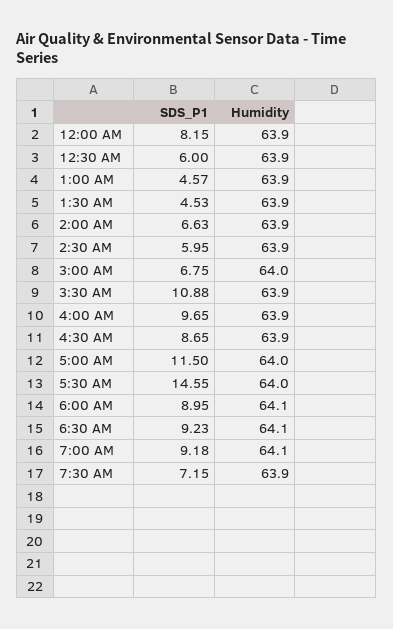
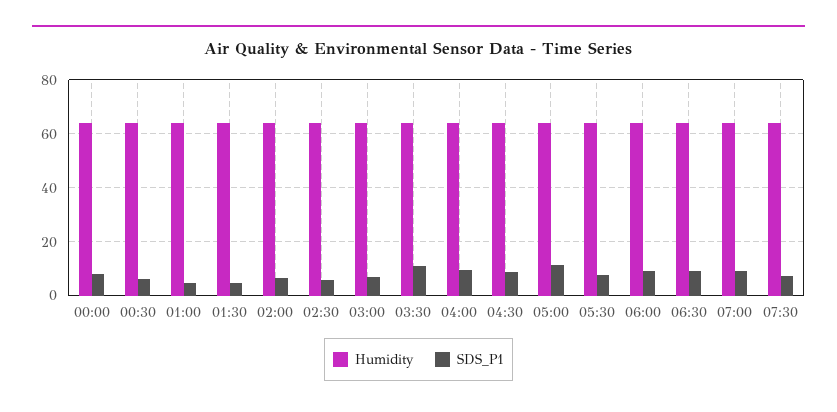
  {
    "SDS_P1": {
      "12:00 AM": 8.15,
      "12:30 AM": 6,
      "1:00 AM": 4.57,
      "1:30 AM": 4.53,
      "2:00 AM": 6.63,
      "2:30 AM": 5.95,
      "3:00 AM": 6.75,
      "3:30 AM": 10.88,
      "4:00 AM": 9.65,
      "4:30 AM": 8.65,
      "5:00 AM": 11.5,
-     "5:30 AM": 14.55,
+     "5:30 AM": 7.5,
      "6:00 AM": 8.95,
      "6:30 AM": 9.23,
      "7:00 AM": 9.18,
      "7:30 AM": 7.15
    },
    "Humidity": {
      "12:00 AM": 63.9,
      "12:30 AM": 63.9,
      "1:00 AM": 63.9,
      "1:30 AM": 63.9,
      "2:00 AM": 63.9,
      "2:30 AM": 63.9,
      "3:00 AM": 64,
      "3:30 AM": 63.9,
      "4:00 AM": 63.9,
      "4:30 AM": 63.9,
      "5:00 AM": 64,
      "5:30 AM": 64,
      "6:00 AM": 64.1,
      "6:30 AM": 64.1,
      "7:00 AM": 64.1,
      "7:30 AM": 63.9
    }
  }

